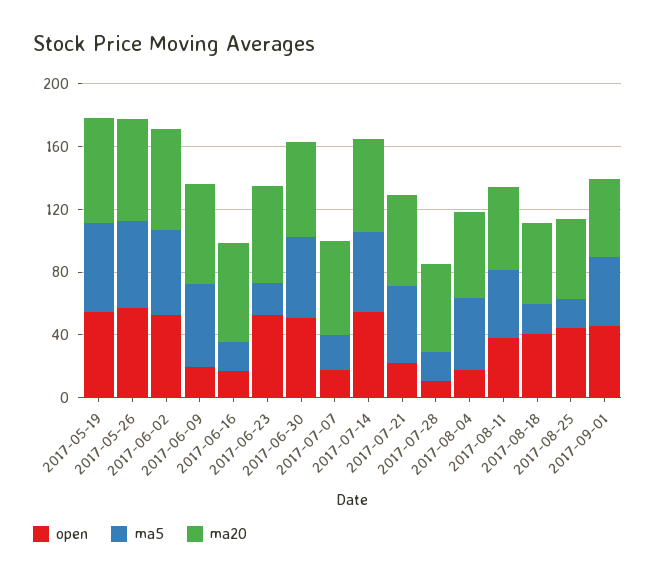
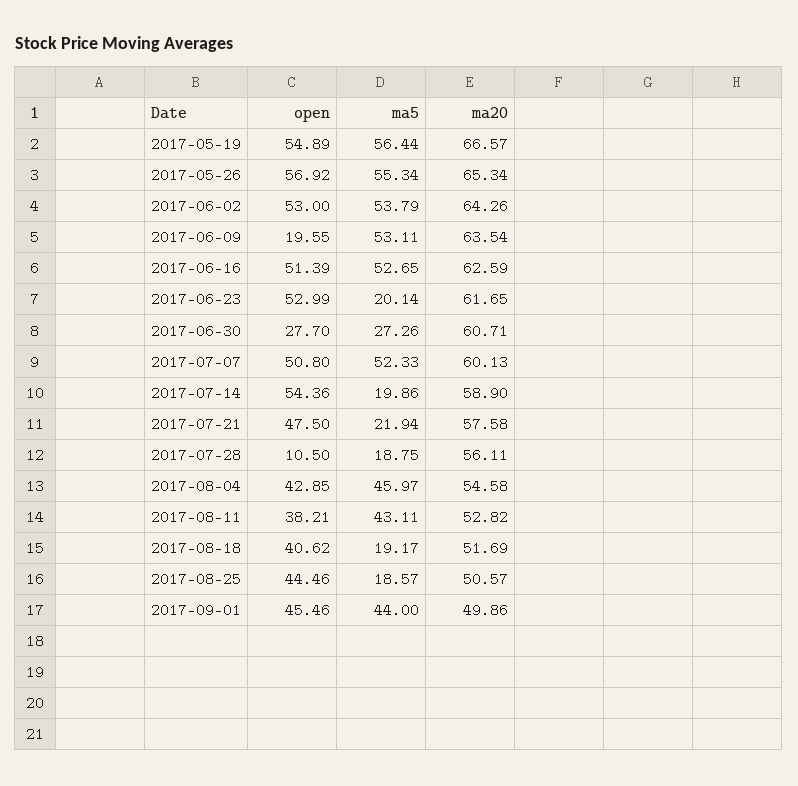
  {
    "open": {
      "2017-05-19": 54.89,
      "2017-05-26": 56.92,
      "2017-06-02": 53,
      "2017-06-09": 19.55,
-     "2017-06-16": 20,
+     "2017-06-16": 51.39,
      "2017-06-23": 52.99,
-     "2017-06-30": 50,
+     "2017-06-30": 27.7,
-     "2017-07-07": 20,
+     "2017-07-07": 50.8,
      "2017-07-14": 54.36,
-     "2017-07-21": 20,
+     "2017-07-21": 47.5,
      "2017-07-28": 10.5,
-     "2017-08-04": 20,
+     "2017-08-04": 42.85,
      "2017-08-11": 38.21,
      "2017-08-18": 40.62,
      "2017-08-25": 44.46,
      "2017-09-01": 45.46
    },
    "ma5": {
      "2017-05-19": 56.44,
      "2017-05-26": 55.34,
      "2017-06-02": 53.79,
      "2017-06-09": 53.11,
-     "2017-06-16": 20,
+     "2017-06-16": 52.65,
      "2017-06-23": 20.14,
-     "2017-06-30": 50,
+     "2017-06-30": 27.26,
-     "2017-07-07": 20,
+     "2017-07-07": 52.33,
-     "2017-07-14": 50,
+     "2017-07-14": 19.86,
-     "2017-07-21": 50,
+     "2017-07-21": 21.94,
      "2017-07-28": 18.75,
      "2017-08-04": 45.97,
      "2017-08-11": 43.11,
      "2017-08-18": 19.17,
      "2017-08-25": 18.57,
      "2017-09-01": 44
    },
    "ma20": {
      "2017-05-19": 66.57,
      "2017-05-26": 65.34,
      "2017-06-02": 64.26,
      "2017-06-09": 63.54,
      "2017-06-16": 62.59,
      "2017-06-23": 61.65,
      "2017-06-30": 60.71,
      "2017-07-07": 60.13,
      "2017-07-14": 58.9,
      "2017-07-21": 57.58,
      "2017-07-28": 56.11,
      "2017-08-04": 54.58,
      "2017-08-11": 52.82,
      "2017-08-18": 51.69,
      "2017-08-25": 50.57,
      "2017-09-01": 49.86
    }
  }

